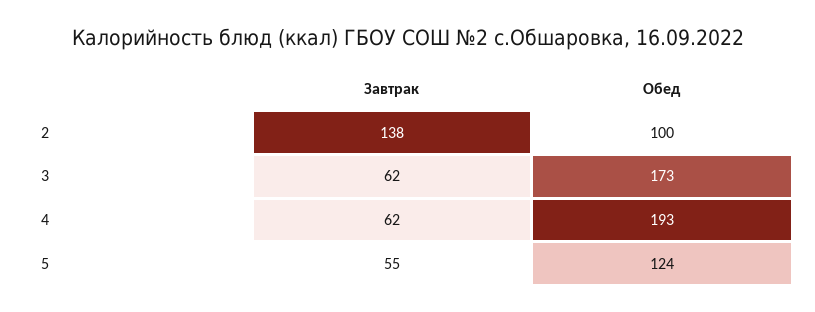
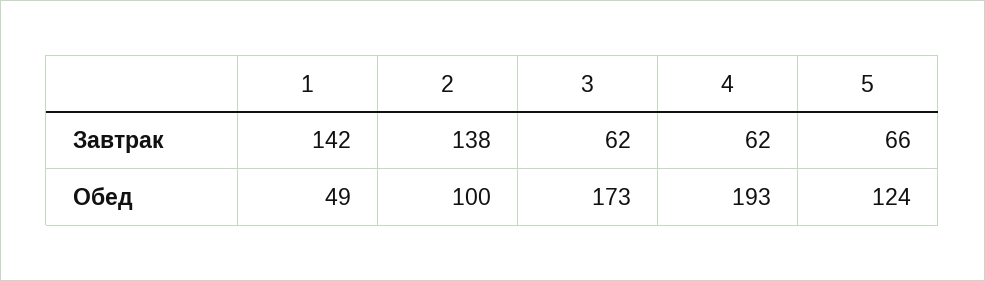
  {
    "Завтрак": {
      "2": 138,
      "3": 62,
      "4": 62,
-     "5": 55
+     "5": 66,
+     "1": 142
    },
    "Обед": {
      "2": 100,
      "3": 173,
      "4": 193,
-     "5": 124
+     "5": 124,
+     "1": 49
    }
  }

